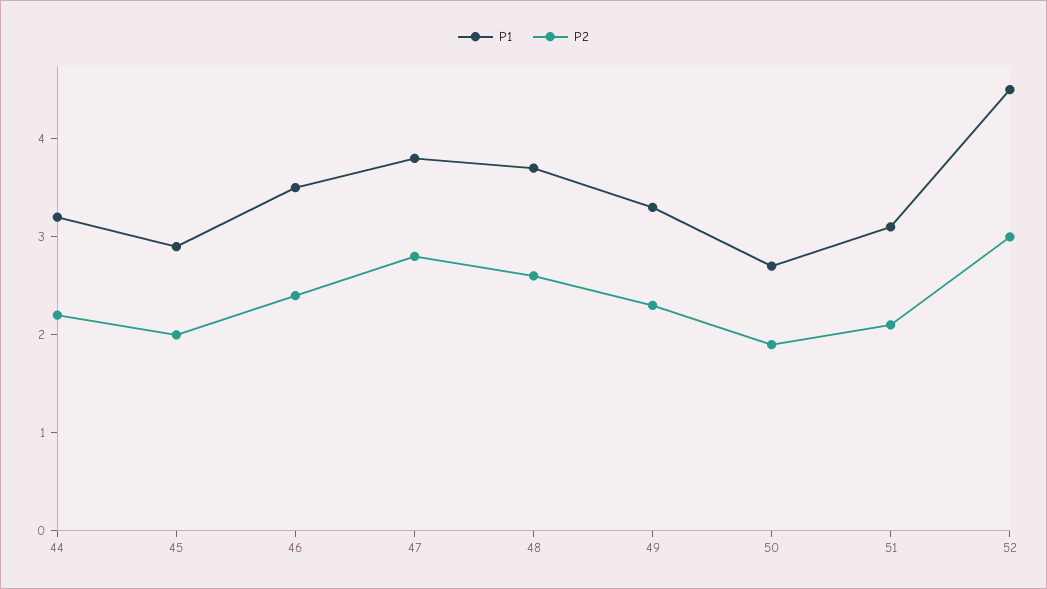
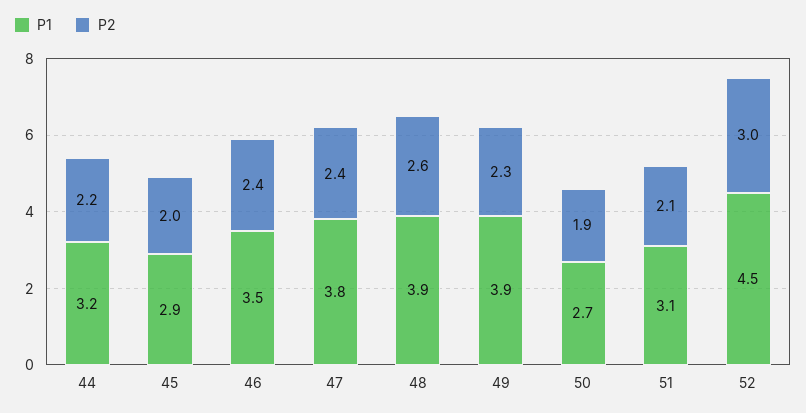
  {
    "P1": {
      "44": 3.2,
      "45": 2.9,
      "46": 3.5,
      "47": 3.8,
-     "48": 3.7,
+     "48": 3.9,
-     "49": 3.3,
+     "49": 3.9,
      "50": 2.7,
      "51": 3.1,
      "52": 4.5
    },
    "P2": {
      "44": 2.2,
      "45": 2,
      "46": 2.4,
-     "47": 2.8,
+     "47": 2.4,
      "48": 2.6,
      "49": 2.3,
      "50": 1.9,
      "51": 2.1,
      "52": 3
    }
  }

